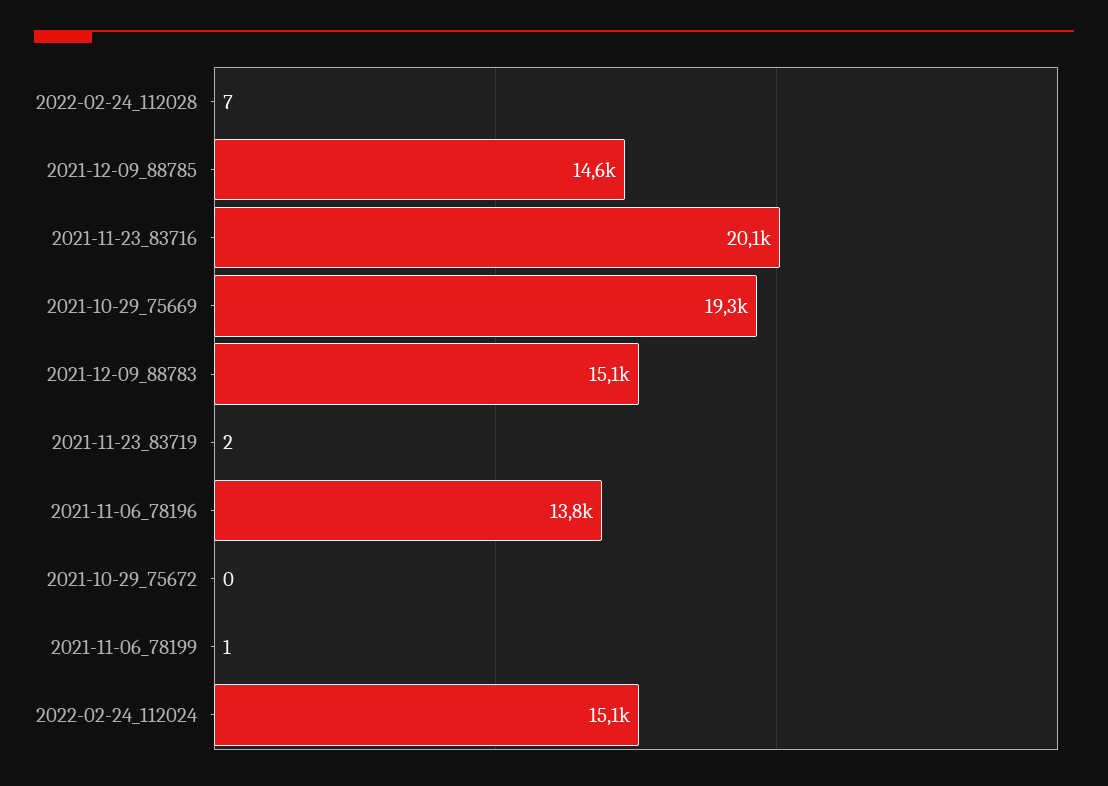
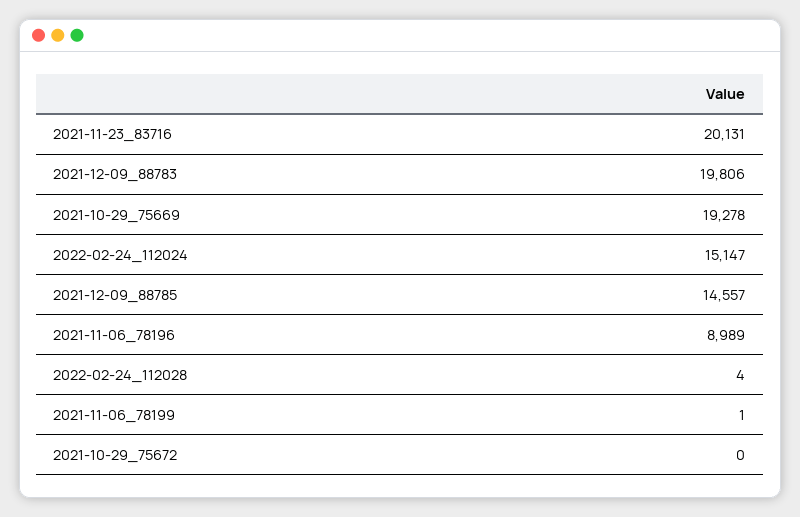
  {
-   "2022-02-24_112028": 7,
+   "2022-02-24_112028": 4,
    "2021-12-09_88785": 14557,
    "2021-11-23_83716": 20131,
    "2021-10-29_75669": 19278,
-   "2021-12-09_88783": 15100,
+   "2021-12-09_88783": 19806,
-   "2021-11-23_83719": 2,
-   "2021-11-06_78196": 13800,
+   "2021-11-06_78196": 8989,
    "2021-10-29_75672": 0,
    "2021-11-06_78199": 1,
    "2022-02-24_112024": 15147
  }

